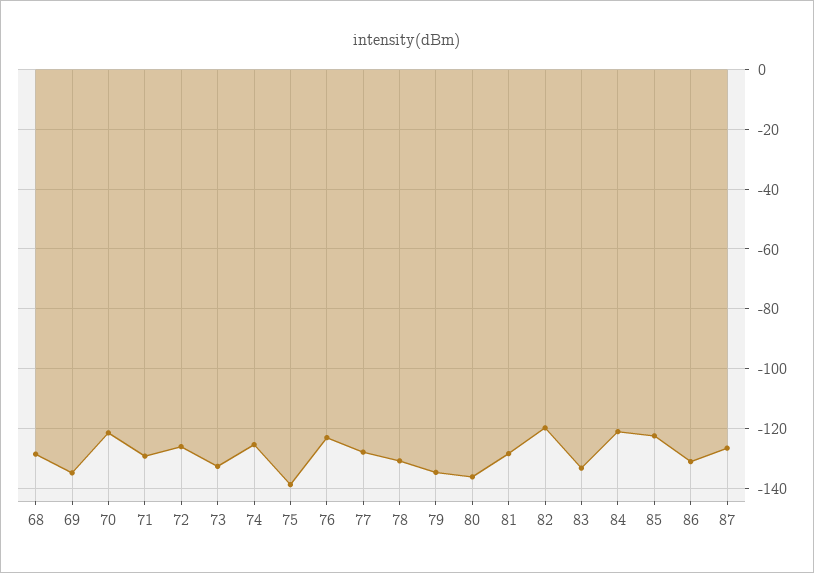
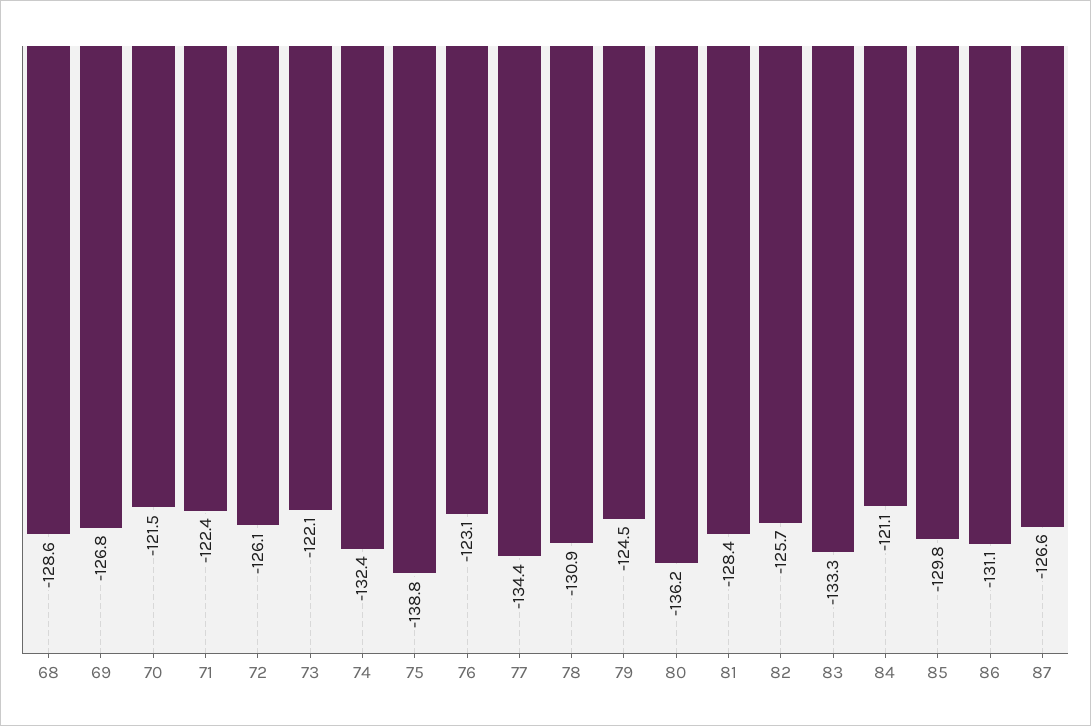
  {
    "68": -128.6,
-   "69": -135,
+   "69": -126.8,
    "70": -121.5,
-   "71": -130,
+   "71": -122.4,
    "72": -126.1,
-   "73": -132.5,
+   "73": -122.1,
-   "74": -125,
+   "74": -132.4,
    "75": -138.8,
    "76": -123.1,
-   "77": -127.5,
+   "77": -134.4,
    "78": -130.9,
-   "79": -135,
+   "79": -124.5,
    "80": -136.2,
    "81": -128.4,
-   "82": -120,
+   "82": -125.7,
    "83": -133.3,
    "84": -121.1,
-   "85": -122.5,
+   "85": -129.8,
    "86": -131.1,
    "87": -126.6
  }

